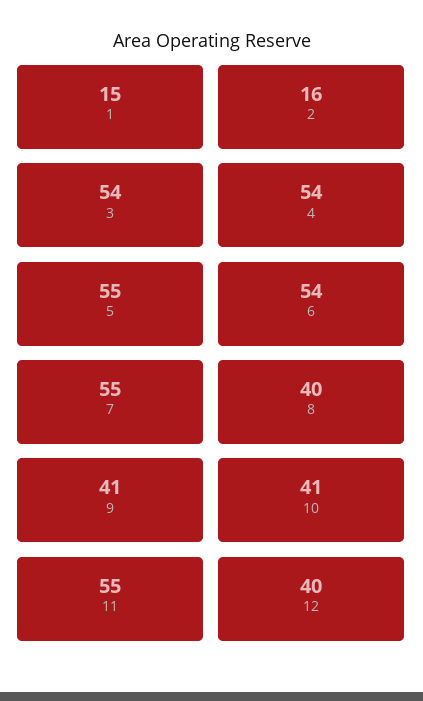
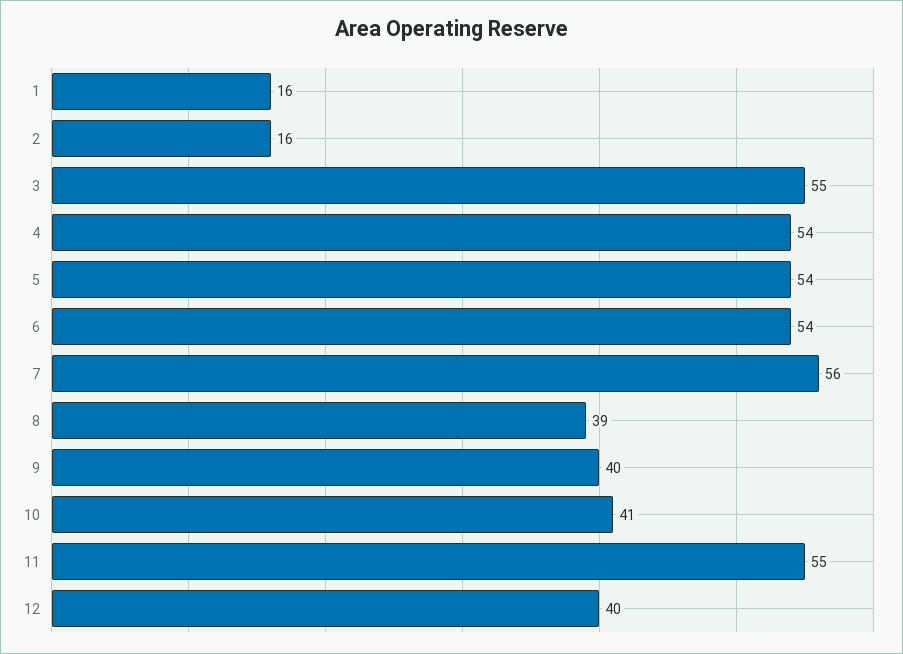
  {
-   "1": 15,
+   "1": 16,
    "2": 16,
-   "3": 54,
+   "3": 55,
    "4": 54,
-   "5": 55,
+   "5": 54,
    "6": 54,
-   "7": 55,
+   "7": 56,
-   "8": 40,
+   "8": 39,
-   "9": 41,
+   "9": 40,
    "10": 41,
    "11": 55,
    "12": 40
  }

